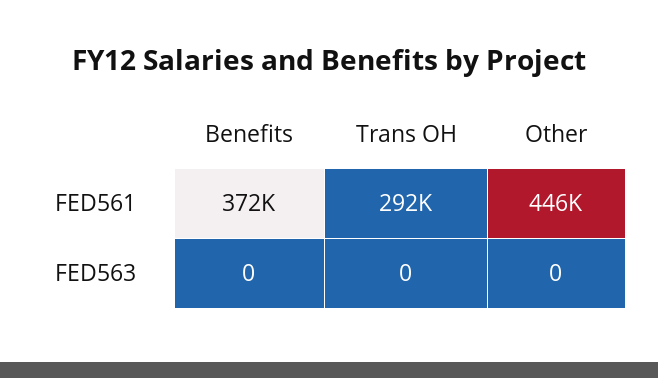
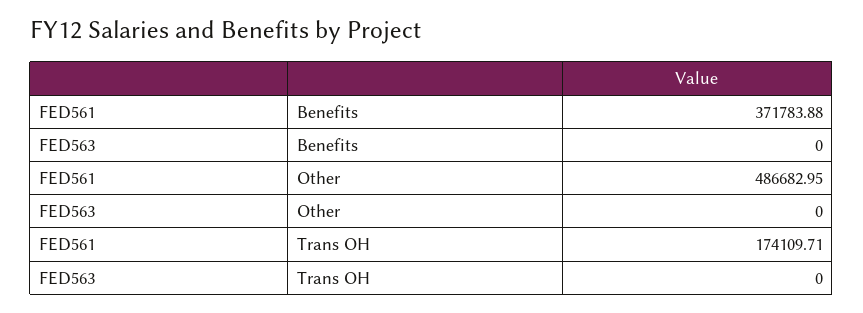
  {
    "Benefits": {
      "FED561": 371783.88,
      "FED563": 0
    },
    "Trans OH": {
-     "FED561": 292000,
+     "FED561": 174109.71,
      "FED563": 0
    },
    "Other": {
-     "FED561": 446000,
+     "FED561": 486682.95,
      "FED563": 0
    }
  }

